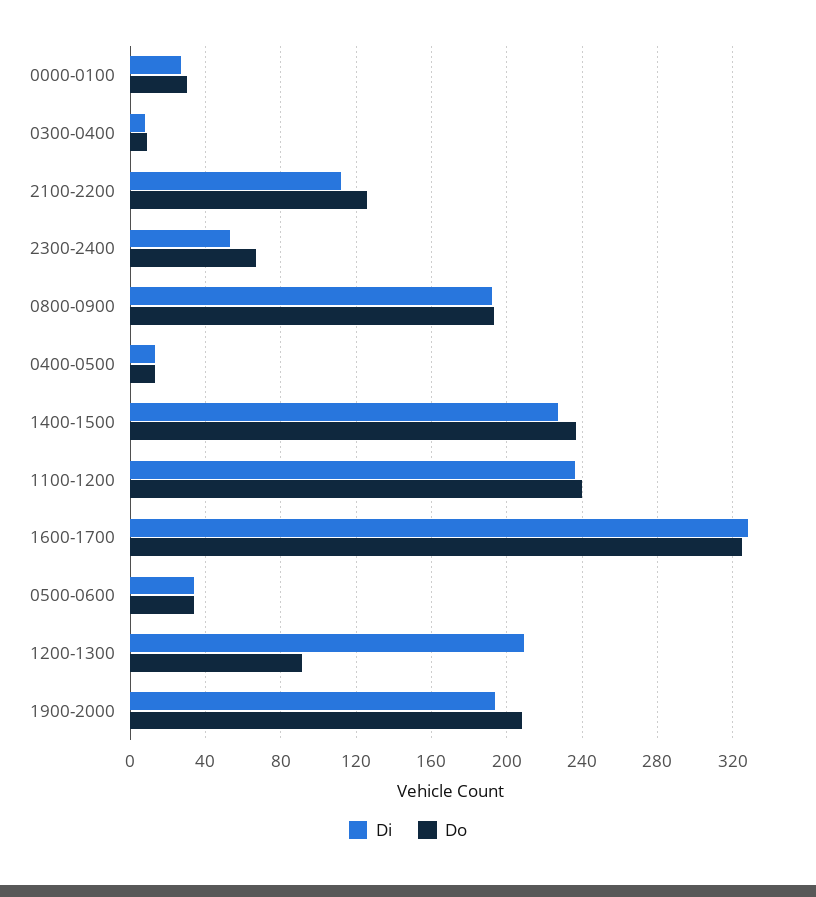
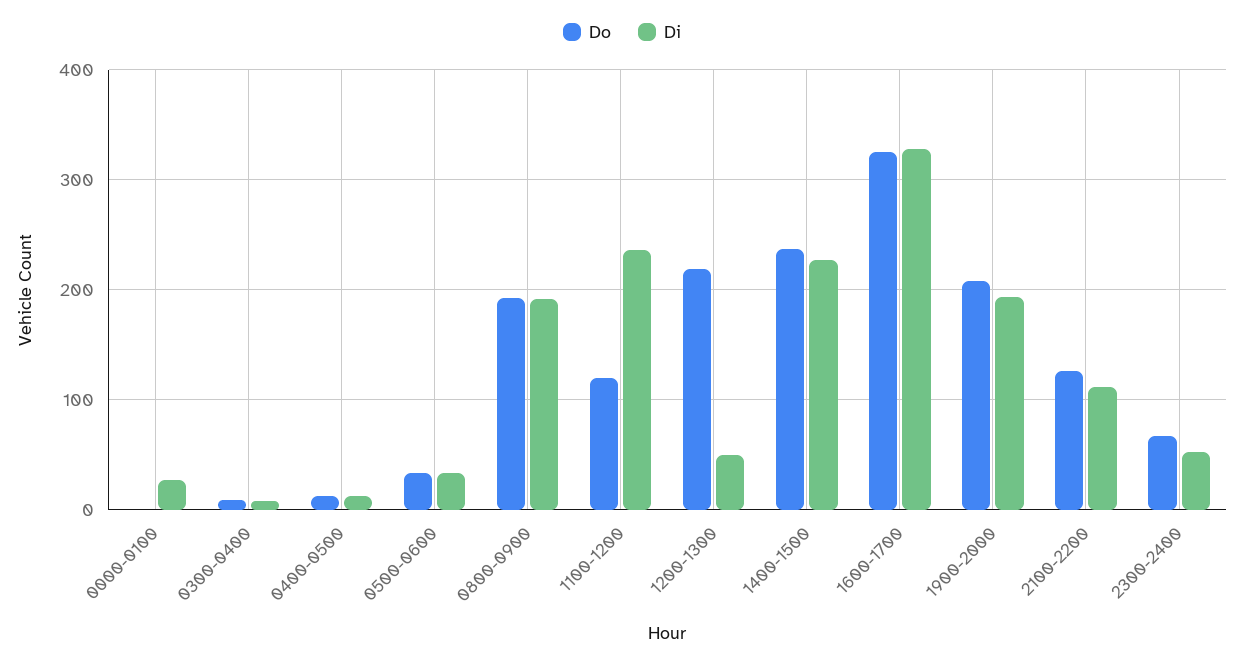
  {
    "Di": {
      "0000-0100": 25,
      "0300-0400": 10,
      "2100-2200": 110,
      "2300-2400": 55,
      "0800-0900": 190,
      "0400-0500": 15,
      "1400-1500": 225,
      "1100-1200": 235,
      "1600-1700": 330,
      "0500-0600": 35,
-     "1200-1300": 210,
+     "1200-1300": 50,
      "1900-2000": 195
    },
    "Do": {
-     "0000-0100": 30,
+     "0000-0100": 0,
      "0300-0400": 10,
      "2100-2200": 125,
      "2300-2400": 65,
      "0800-0900": 195,
      "0400-0500": 15,
      "1400-1500": 235,
-     "1100-1200": 240,
+     "1100-1200": 120,
      "1600-1700": 325,
      "0500-0600": 35,
-     "1200-1300": 90,
+     "1200-1300": 220,
      "1900-2000": 210
    }
  }

